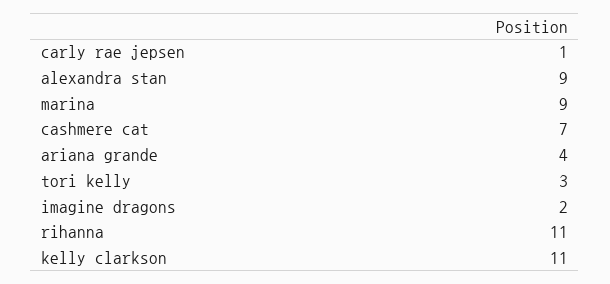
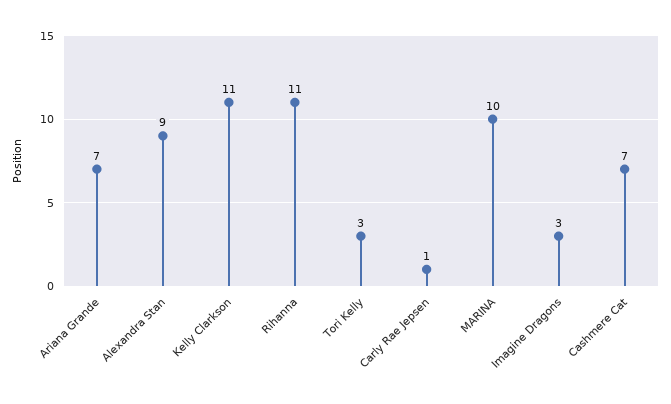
  {
    "carly rae jepsen": 1,
    "alexandra stan": 9,
-   "marina": 9,
+   "marina": 10,
    "cashmere cat": 7,
-   "ariana grande": 4,
+   "ariana grande": 7,
    "tori kelly": 3,
-   "imagine dragons": 2,
+   "imagine dragons": 3,
    "rihanna": 11,
    "kelly clarkson": 11
  }

